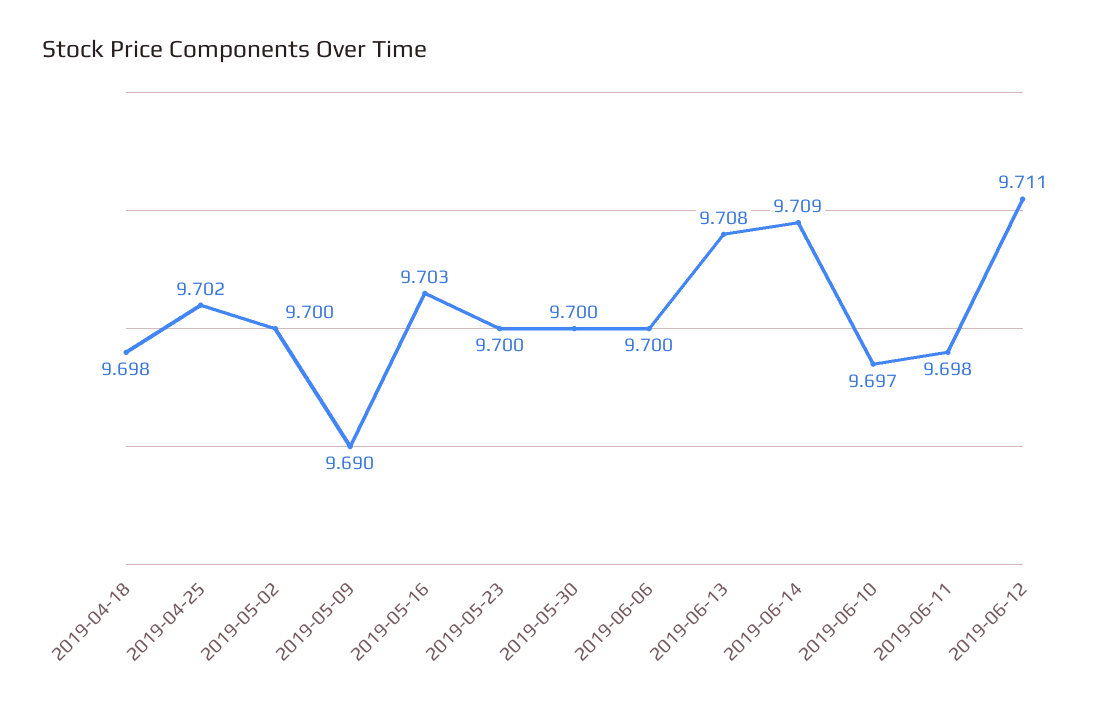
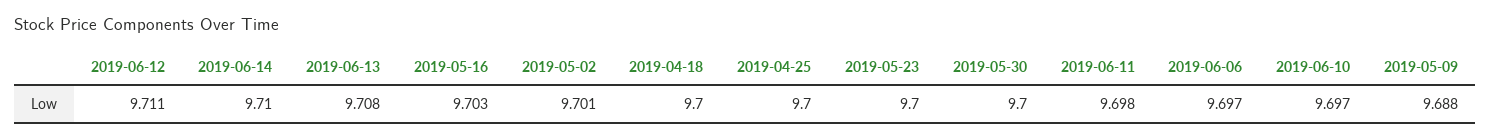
  {
-   "2019-04-18": 9.698,
+   "2019-04-18": 9.7,
-   "2019-04-25": 9.702,
+   "2019-04-25": 9.7,
-   "2019-05-02": 9.7,
+   "2019-05-02": 9.701,
-   "2019-05-09": 9.69,
+   "2019-05-09": 9.688,
    "2019-05-16": 9.703,
    "2019-05-23": 9.7,
    "2019-05-30": 9.7,
-   "2019-06-06": 9.7,
+   "2019-06-06": 9.697,
    "2019-06-13": 9.708,
-   "2019-06-14": 9.709,
+   "2019-06-14": 9.71,
    "2019-06-10": 9.697,
    "2019-06-11": 9.698,
    "2019-06-12": 9.711
  }

